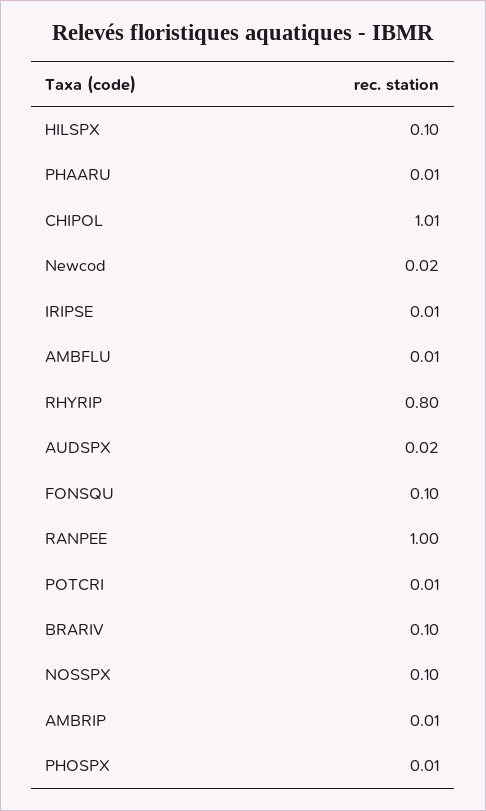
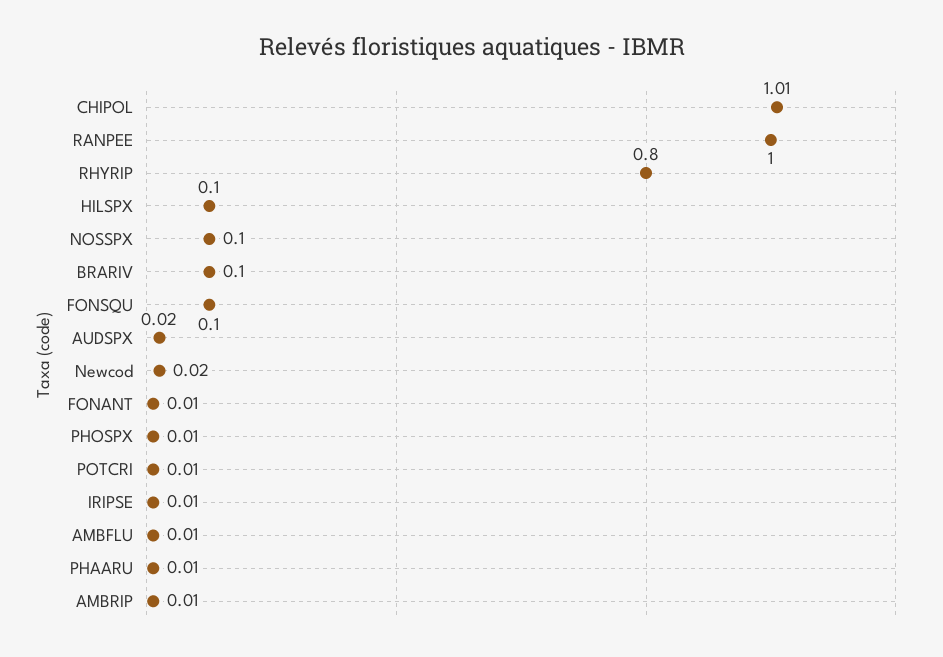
  {
    "HILSPX": 0.1,
    "PHAARU": 0.01,
    "CHIPOL": 1.01,
    "Newcod": 0.02,
    "IRIPSE": 0.01,
    "AMBFLU": 0.01,
    "RHYRIP": 0.8,
    "AUDSPX": 0.02,
    "FONSQU": 0.1,
    "RANPEE": 1,
    "POTCRI": 0.01,
    "BRARIV": 0.1,
    "NOSSPX": 0.1,
    "AMBRIP": 0.01,
-   "PHOSPX": 0.01
+   "PHOSPX": 0.01,
+   "FONANT": 0.01
  }

